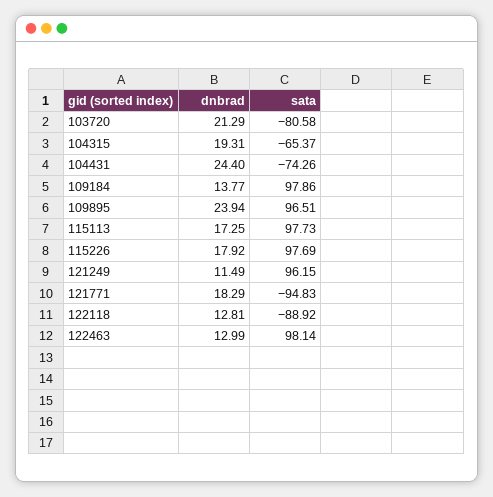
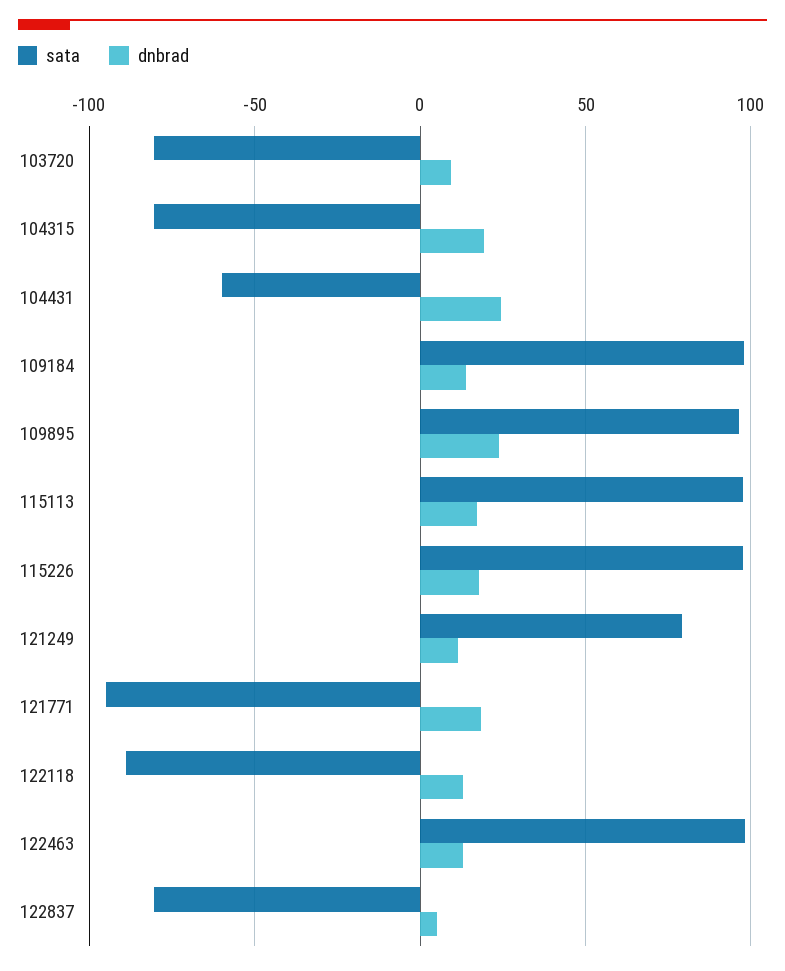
  {
    "dnbrad": {
-     "103720": 21.29,
+     "103720": 10,
      "104315": 19.31,
      "104431": 24.4,
      "109184": 13.77,
      "109895": 23.94,
      "115113": 17.25,
      "115226": 17.92,
      "121249": 11.49,
      "121771": 18.29,
      "122118": 12.81,
-     "122463": 12.99
+     "122463": 12.99,
+     "122837": 5
    },
    "sata": {
      "103720": -80.58,
-     "104315": -65.37,
+     "104315": -80,
-     "104431": -74.26,
+     "104431": -60,
      "109184": 97.86,
      "109895": 96.51,
      "115113": 97.73,
      "115226": 97.69,
-     "121249": 96.15,
+     "121249": 80,
      "121771": -94.83,
      "122118": -88.92,
-     "122463": 98.14
+     "122463": 98.14,
+     "122837": -80
    }
  }

